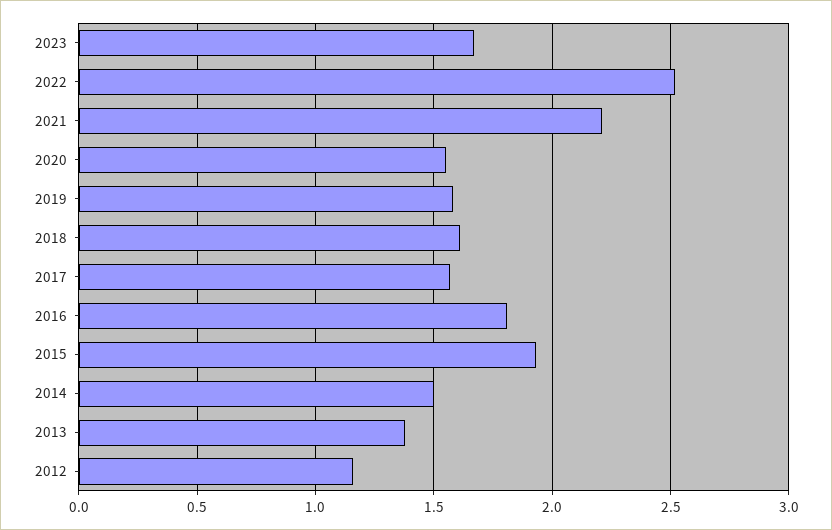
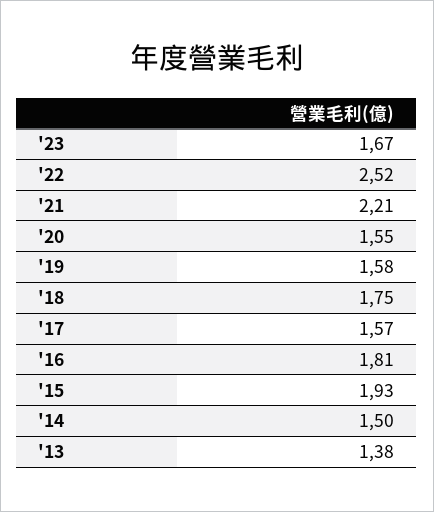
  {
    "2023": 1.67,
    "2022": 2.52,
    "2021": 2.21,
    "2020": 1.55,
    "2019": 1.58,
-   "2018": 1.6,
+   "2018": 1.75,
    "2017": 1.57,
    "2016": 1.81,
    "2015": 1.93,
    "2014": 1.5,
-   "2013": 1.38,
+   "2013": 1.38
-   "2012": 1.15
  }

